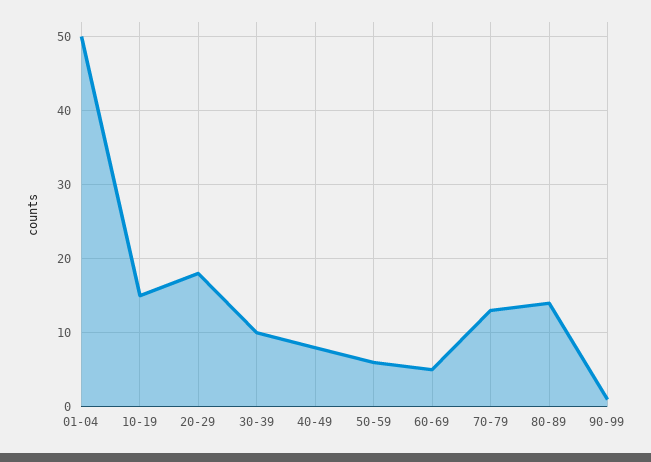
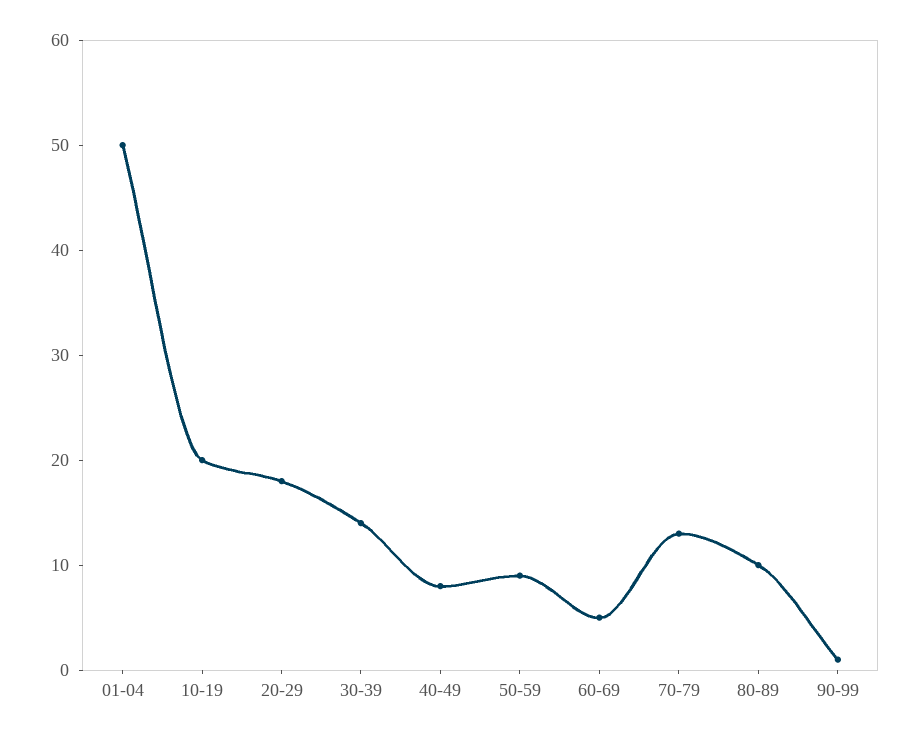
  {
    "01-04": 50,
-   "10-19": 15,
+   "10-19": 20,
    "20-29": 18,
-   "30-39": 10,
+   "30-39": 14,
    "40-49": 8,
-   "50-59": 6,
+   "50-59": 9,
    "60-69": 5,
    "70-79": 13,
-   "80-89": 14,
+   "80-89": 10,
    "90-99": 1
  }

